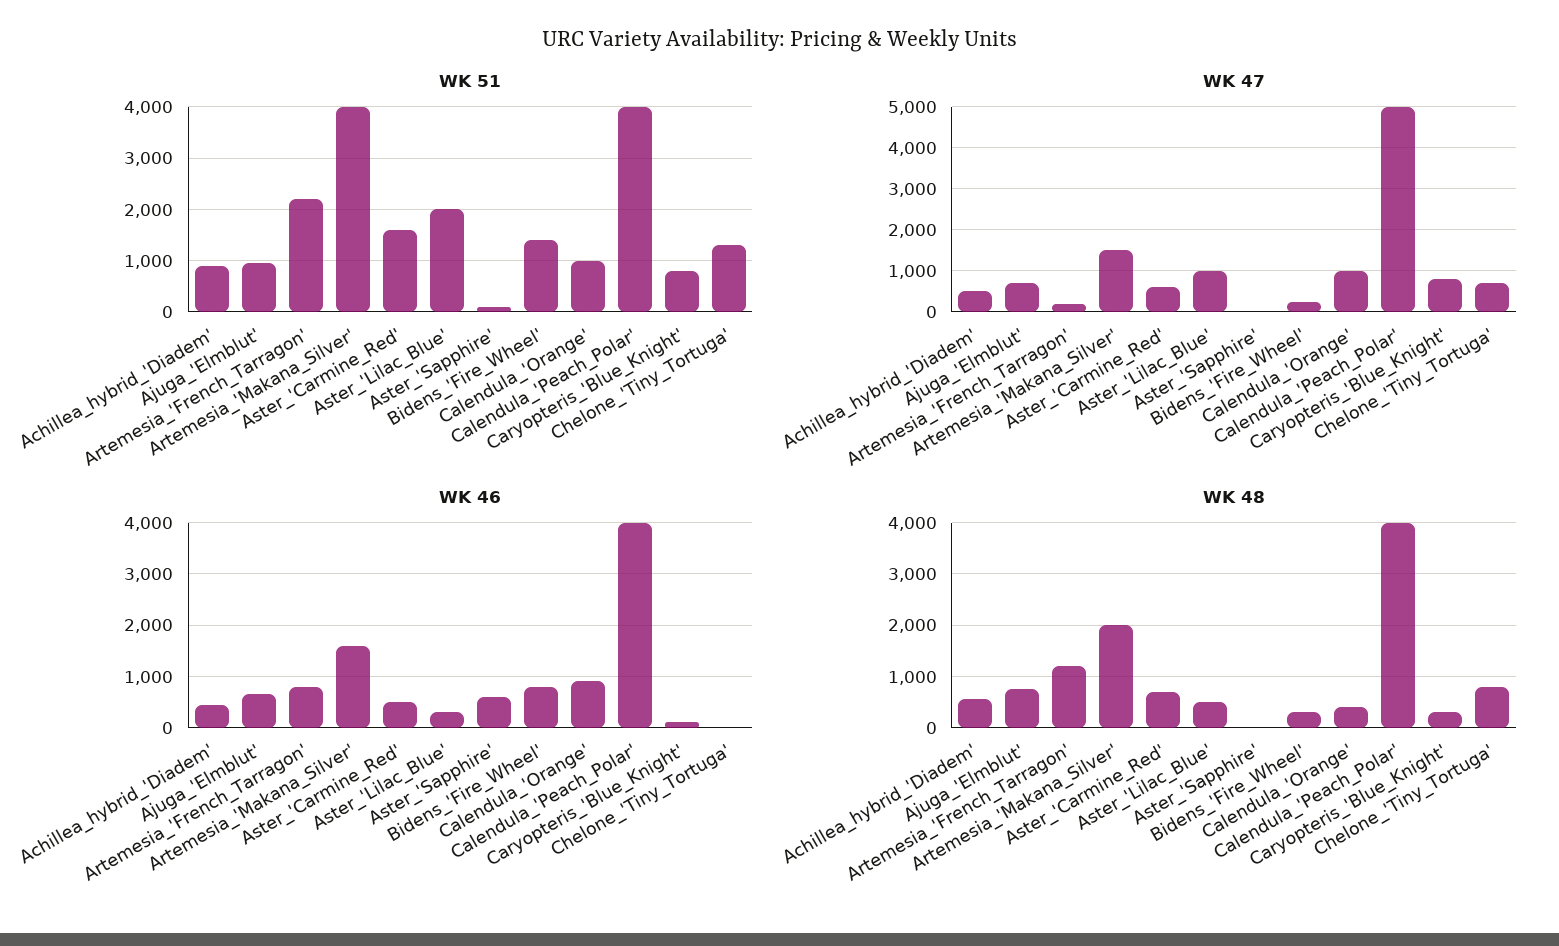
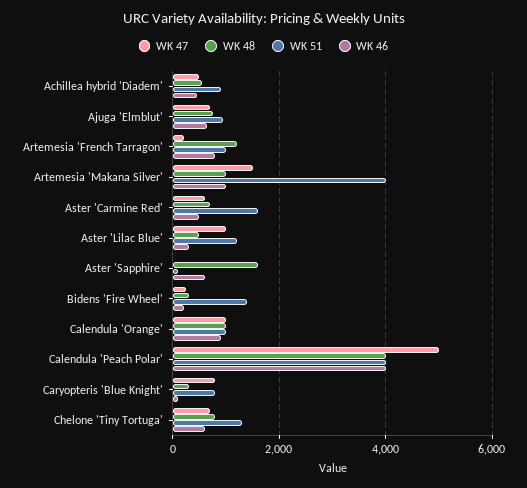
  {
    "WK 51": {
      "Achillea_hybrid_'Diadem'": 1000,
      "Ajuga_'Elmblut'": 1000,
-     "Artemesia_'French_Tarragon'": 2200,
+     "Artemesia_'French_Tarragon'": 1000,
      "Artemesia_'Makana_Silver'": 4000,
      "Aster_'Carmine_Red'": 1600,
-     "Aster_'Lilac_Blue'": 2000,
+     "Aster_'Lilac_Blue'": 1200,
      "Aster_'Sapphire'": 200,
      "Bidens_'Fire_Wheel'": 1400,
      "Calendula_'Orange'": 1000,
      "Calendula_'Peach_Polar'": 4000,
      "Caryopteris_'Blue_Knight'": 800,
      "Chelone_'Tiny_Tortuga'": 1400
    },
    "WK 47": {
      "Achillea_hybrid_'Diadem'": 600,
      "Ajuga_'Elmblut'": 800,
      "Artemesia_'French_Tarragon'": 200,
      "Artemesia_'Makana_Silver'": 1600,
      "Aster_'Carmine_Red'": 600,
      "Aster_'Lilac_Blue'": 1000,
      "Aster_'Sapphire'": 0,
      "Bidens_'Fire_Wheel'": 200,
      "Calendula_'Orange'": 1000,
      "Calendula_'Peach_Polar'": 5000,
      "Caryopteris_'Blue_Knight'": 800,
      "Chelone_'Tiny_Tortuga'": 800
    },
    "WK 46": {
      "Achillea_hybrid_'Diadem'": 400,
      "Ajuga_'Elmblut'": 600,
      "Artemesia_'French_Tarragon'": 800,
-     "Artemesia_'Makana_Silver'": 1600,
+     "Artemesia_'Makana_Silver'": 1000,
      "Aster_'Carmine_Red'": 600,
      "Aster_'Lilac_Blue'": 400,
      "Aster_'Sapphire'": 600,
-     "Bidens_'Fire_Wheel'": 800,
+     "Bidens_'Fire_Wheel'": 200,
      "Calendula_'Orange'": 1000,
      "Calendula_'Peach_Polar'": 4000,
      "Caryopteris_'Blue_Knight'": 200,
-     "Chelone_'Tiny_Tortuga'": 0
+     "Chelone_'Tiny_Tortuga'": 600
    },
    "WK 48": {
      "Achillea_hybrid_'Diadem'": 600,
      "Ajuga_'Elmblut'": 800,
      "Artemesia_'French_Tarragon'": 1200,
-     "Artemesia_'Makana_Silver'": 2000,
+     "Artemesia_'Makana_Silver'": 1000,
      "Aster_'Carmine_Red'": 800,
      "Aster_'Lilac_Blue'": 600,
-     "Aster_'Sapphire'": 0,
+     "Aster_'Sapphire'": 1600,
      "Bidens_'Fire_Wheel'": 400,
-     "Calendula_'Orange'": 400,
+     "Calendula_'Orange'": 1000,
      "Calendula_'Peach_Polar'": 4000,
      "Caryopteris_'Blue_Knight'": 400,
      "Chelone_'Tiny_Tortuga'": 800
    }
  }

